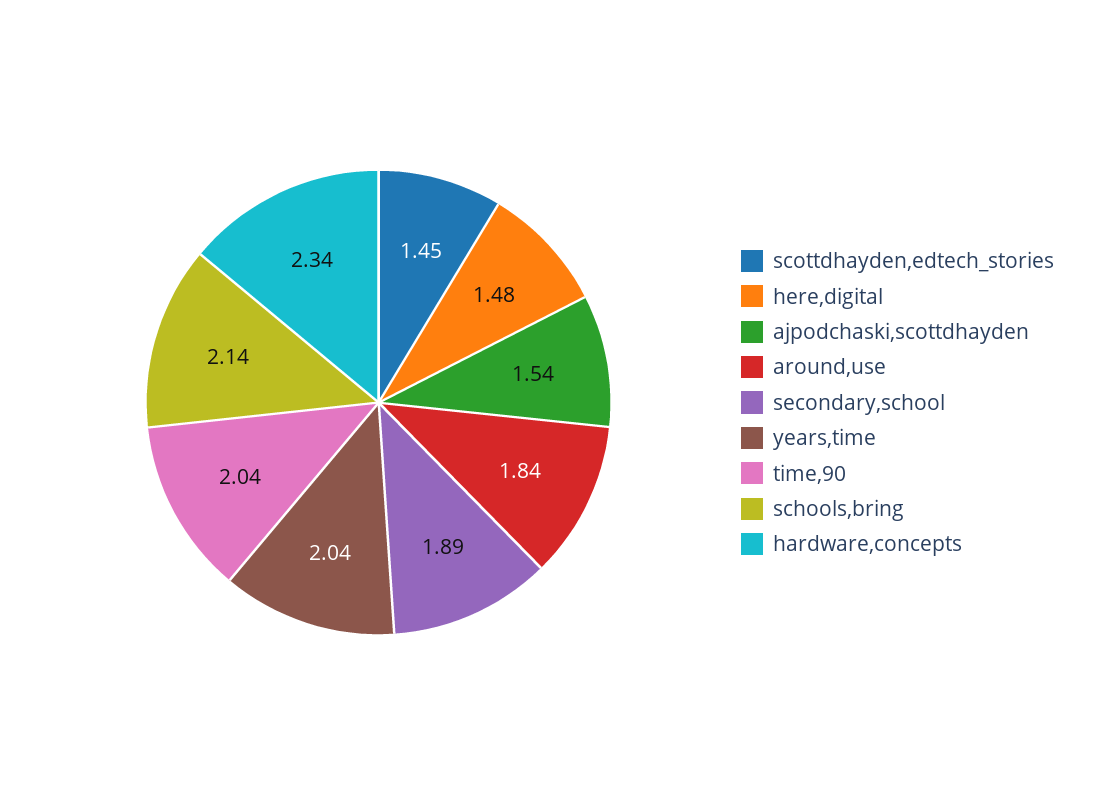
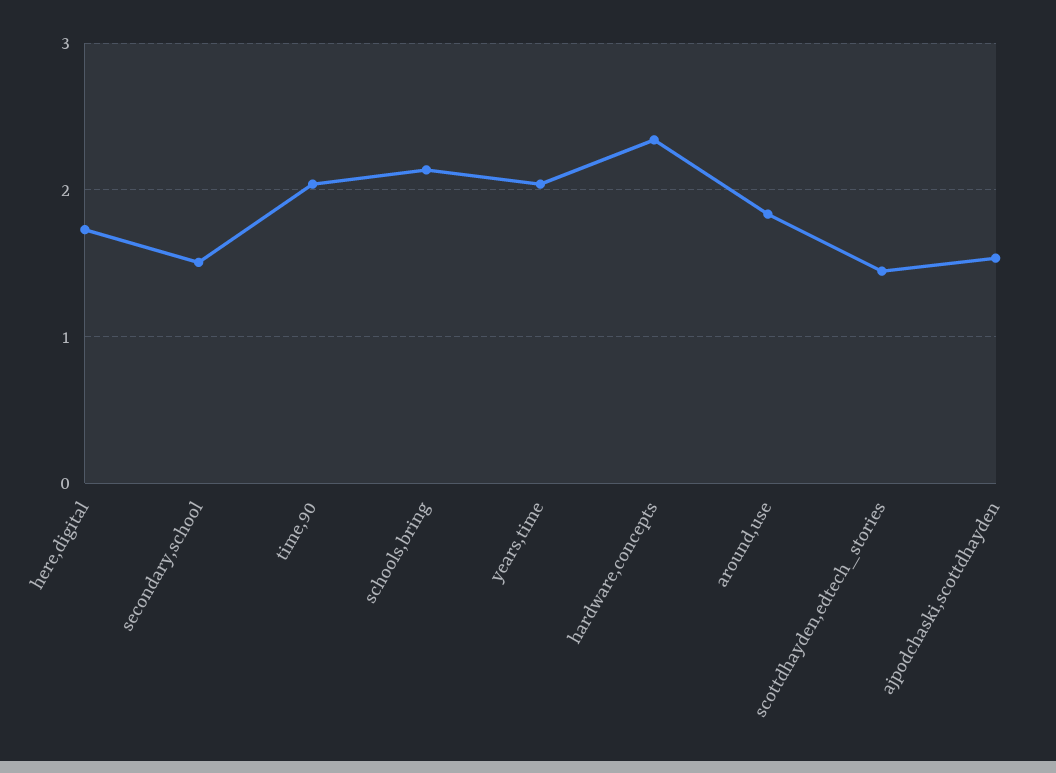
  {
    "scottdhayden,edtech_stories": 1.45,
-   "here,digital": 1.48,
+   "here,digital": 1.7,
    "ajpodchaski,scottdhayden": 1.54,
    "around,use": 1.84,
-   "secondary,school": 1.89,
+   "secondary,school": 1.5,
    "years,time": 2.04,
    "time,90": 2.04,
    "schools,bring": 2.14,
    "hardware,concepts": 2.34
  }

